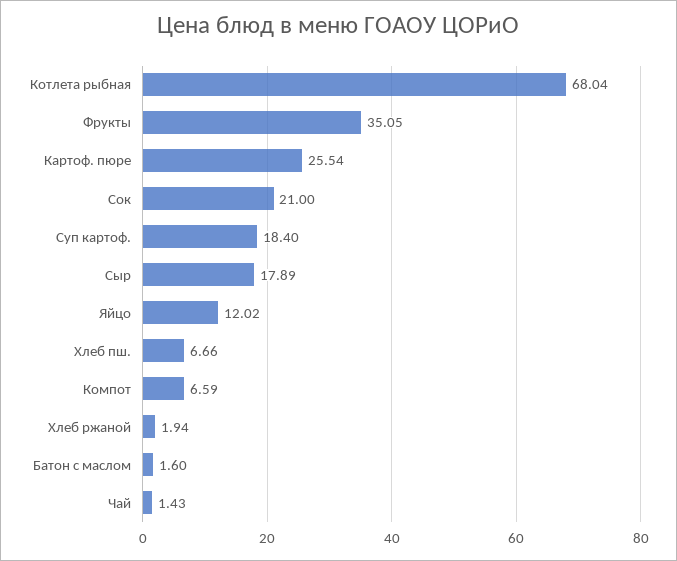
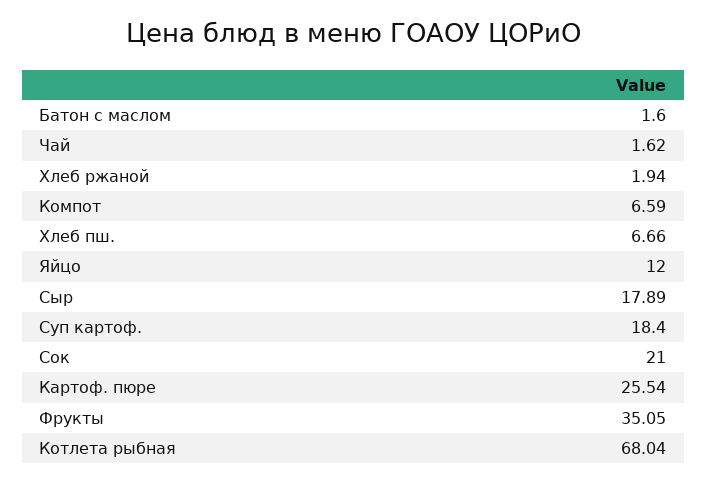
  {
    "Котлета рыбная": 68.04,
    "Фрукты": 35.05,
    "Картоф. пюре": 25.54,
    "Сок": 21,
    "Суп картоф.": 18.4,
    "Сыр": 17.89,
-   "Яйцо": 12.02,
+   "Яйцо": 12,
    "Хлеб пш.": 6.66,
    "Компот": 6.59,
    "Хлеб ржаной": 1.94,
    "Батон с маслом": 1.6,
-   "Чай": 1.43
+   "Чай": 1.62
  }

